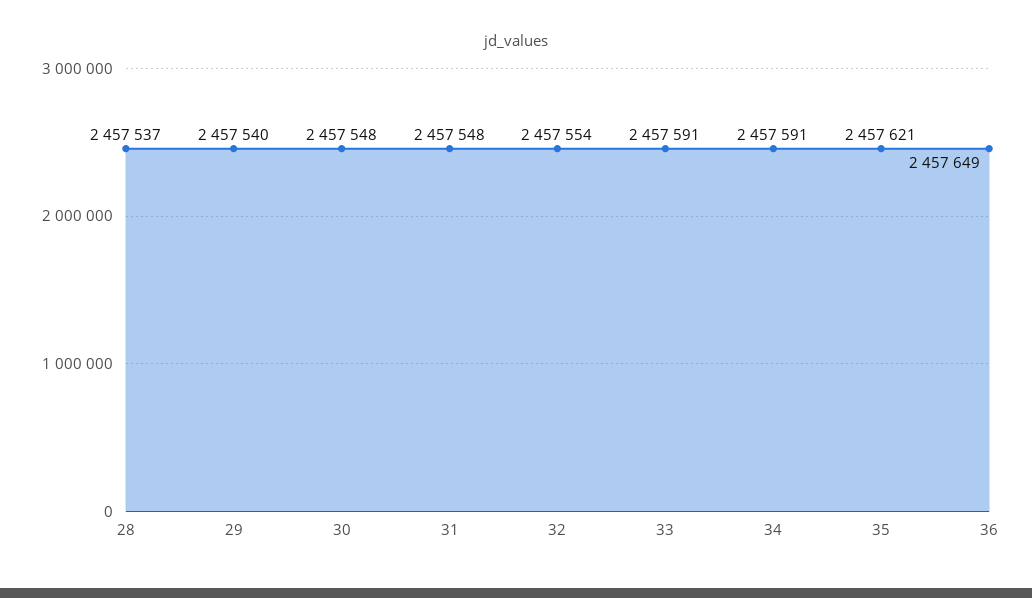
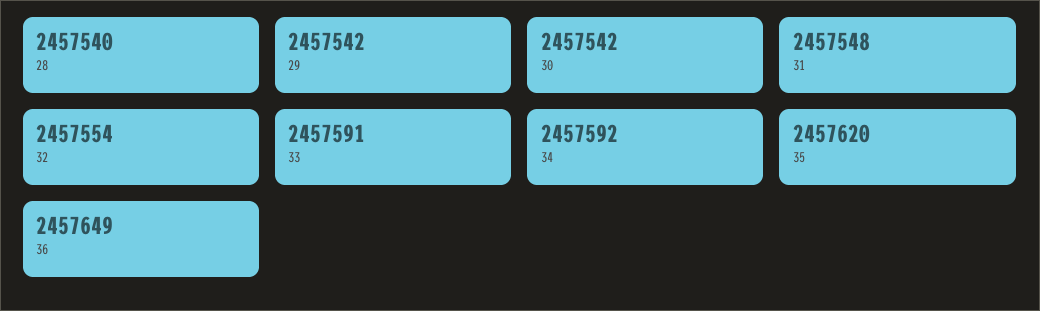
  {
-   "28": 2457537,
+   "28": 2457540,
-   "29": 2457540,
+   "29": 2457542,
-   "30": 2457548,
+   "30": 2457542,
    "31": 2457548,
    "32": 2457554,
    "33": 2457591,
-   "34": 2457591,
+   "34": 2457592,
-   "35": 2457621,
+   "35": 2457620,
    "36": 2457649
  }

